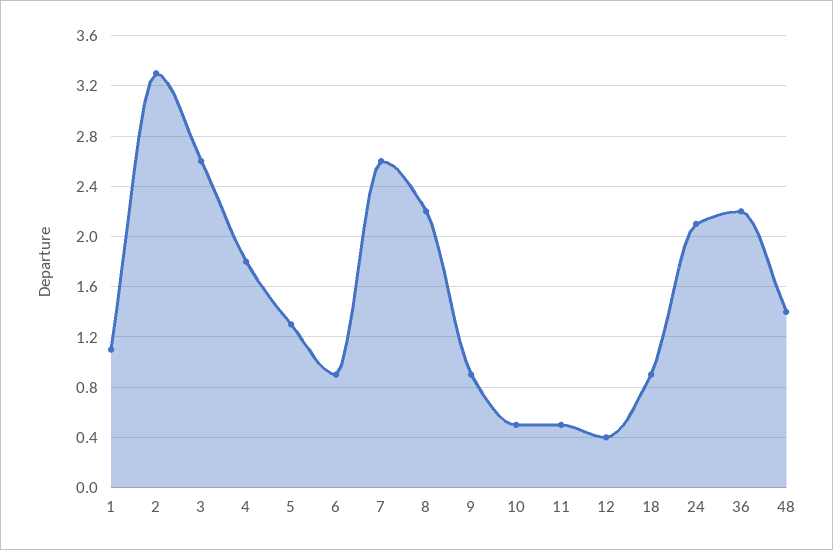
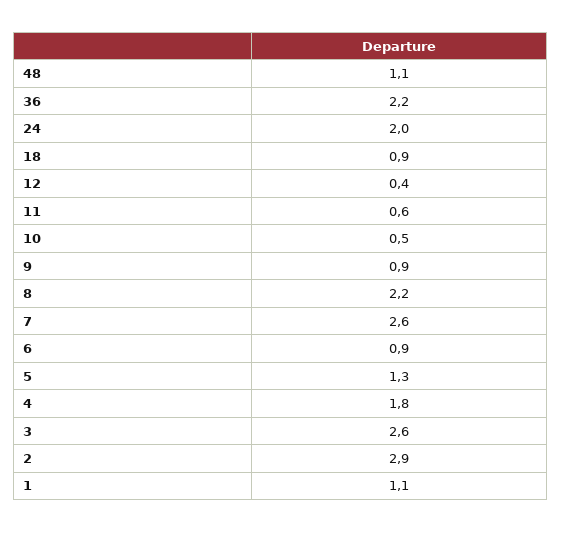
  {
    "1": 1.1,
-   "2": 3.3,
+   "2": 2.9,
    "3": 2.6,
    "4": 1.8,
    "5": 1.3,
    "6": 0.9,
    "7": 2.6,
    "8": 2.2,
    "9": 0.9,
    "10": 0.5,
-   "11": 0.5,
+   "11": 0.6,
    "12": 0.4,
    "18": 0.9,
-   "24": 2.1,
+   "24": 2,
    "36": 2.2,
-   "48": 1.4
+   "48": 1.1
  }

